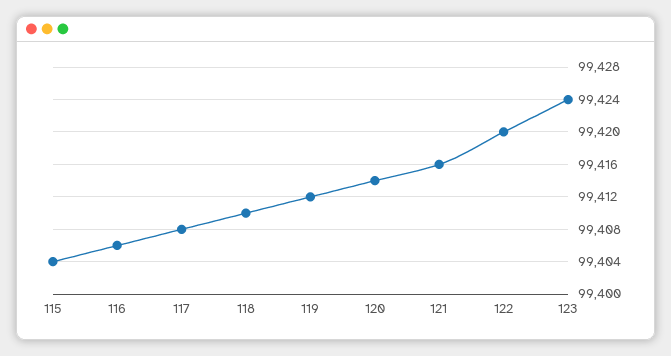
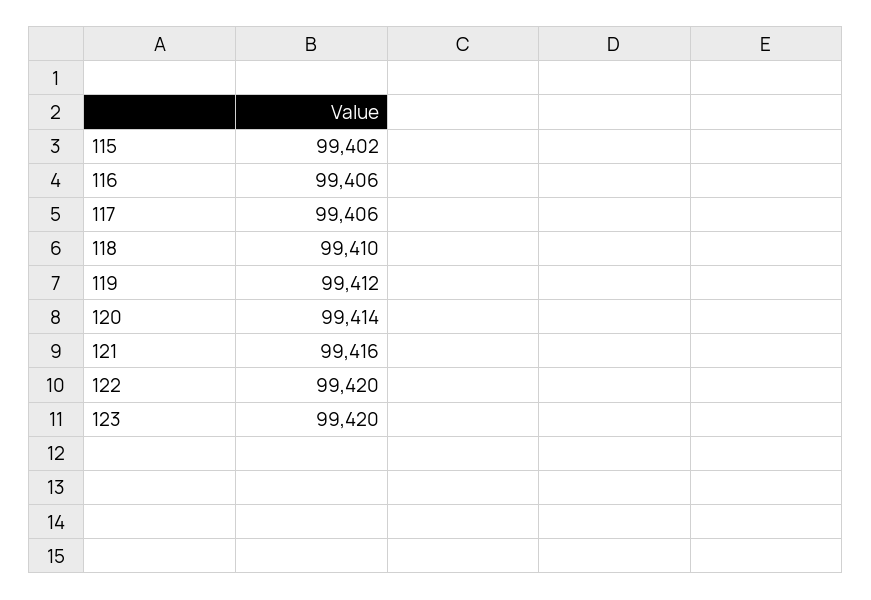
  {
-   "115": 99404,
+   "115": 99402,
    "116": 99406,
-   "117": 99408,
+   "117": 99406,
    "118": 99410,
    "119": 99412,
    "120": 99414,
    "121": 99416,
    "122": 99420,
-   "123": 99424
+   "123": 99420
  }

